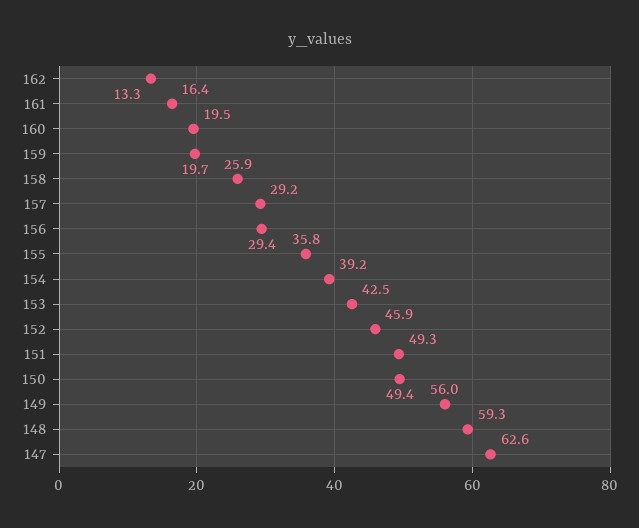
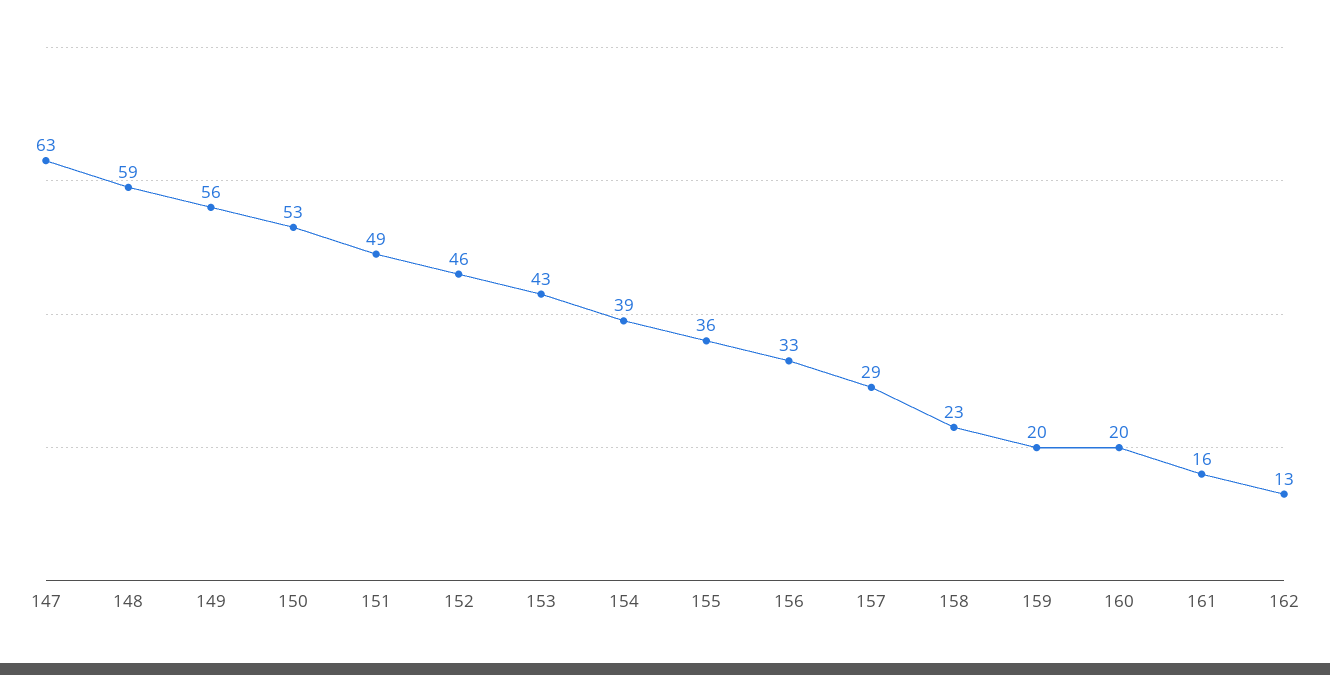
  {
    "162": 13.3,
    "161": 16.4,
    "160": 19.5,
    "159": 19.7,
-   "158": 25.9,
+   "158": 23,
    "157": 29.2,
-   "156": 29.4,
+   "156": 33,
    "155": 35.8,
    "154": 39.2,
    "153": 42.5,
    "152": 45.9,
    "151": 49.3,
-   "150": 49.4,
+   "150": 53,
    "149": 56,
    "148": 59.3,
    "147": 62.6
  }

